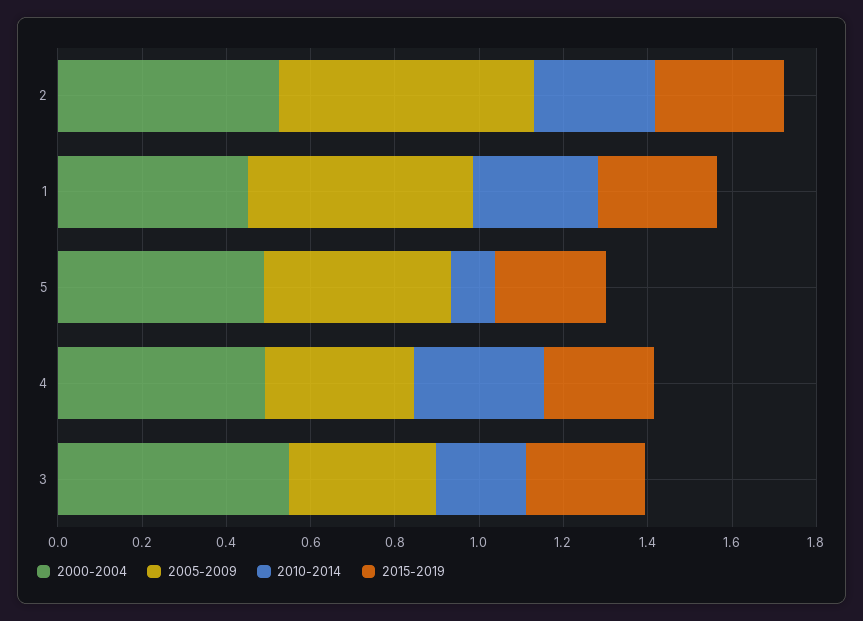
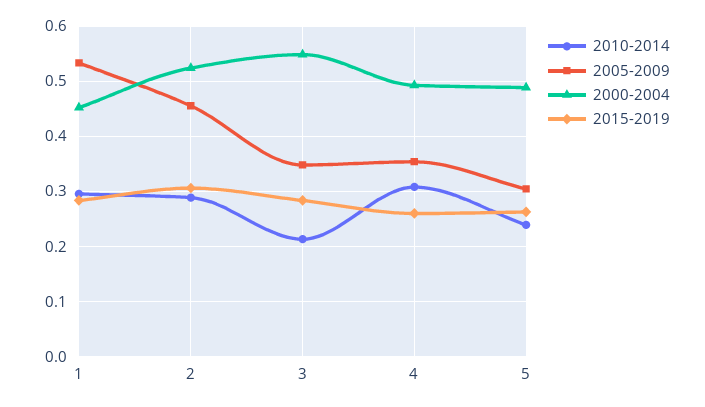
  {
    "2000-2004": {
      "2": 0.52,
      "1": 0.46,
      "5": 0.48,
      "4": 0.5,
      "3": 0.54
    },
    "2005-2009": {
-     "2": 0.6,
+     "2": 0.46,
      "1": 0.54,
-     "5": 0.45,
+     "5": 0.3,
      "4": 0.36,
      "3": 0.34
    },
    "2010-2014": {
      "2": 0.28,
      "1": 0.3,
-     "5": 0.1,
+     "5": 0.24,
      "4": 0.3,
      "3": 0.22
    },
    "2015-2019": {
      "2": 0.3,
      "1": 0.28,
      "5": 0.26,
      "4": 0.26,
      "3": 0.28
    }
  }

